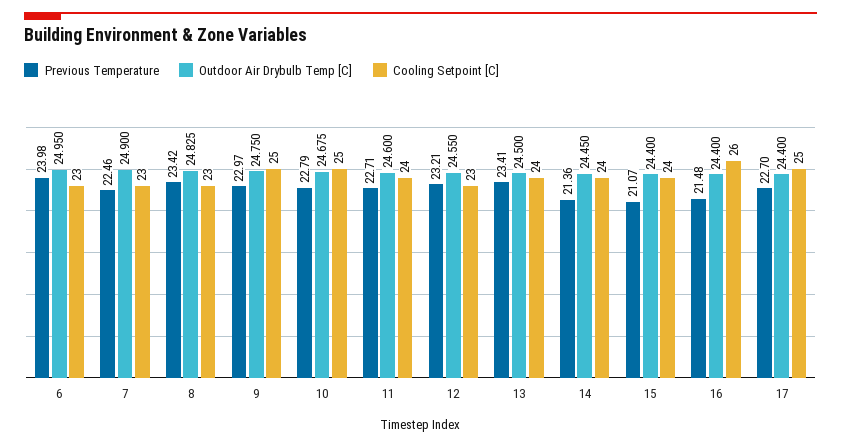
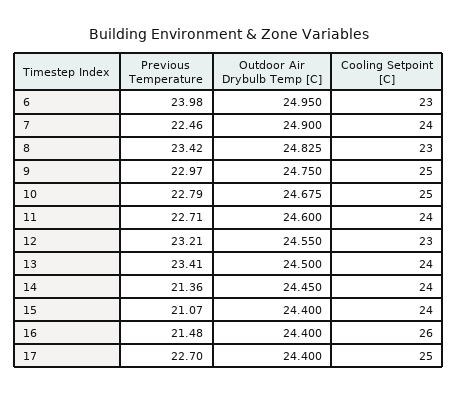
  {
    "Previous Temperature": {
      "6": 23.98,
      "7": 22.46,
      "8": 23.42,
      "9": 22.97,
      "10": 22.79,
      "11": 22.71,
      "12": 23.21,
      "13": 23.41,
      "14": 21.36,
      "15": 21.07,
      "16": 21.48,
      "17": 22.7
    },
    "Outdoor Air Drybulb Temp [C]": {
      "6": 24.95,
      "7": 24.9,
      "8": 24.825,
      "9": 24.75,
      "10": 24.675,
      "11": 24.6,
      "12": 24.55,
      "13": 24.5,
      "14": 24.45,
      "15": 24.4,
      "16": 24.4,
      "17": 24.4
    },
    "Cooling Setpoint [C]": {
      "6": 23,
-     "7": 23,
+     "7": 24,
      "8": 23,
      "9": 25,
      "10": 25,
      "11": 24,
      "12": 23,
      "13": 24,
      "14": 24,
      "15": 24,
      "16": 26,
      "17": 25
    }
  }

